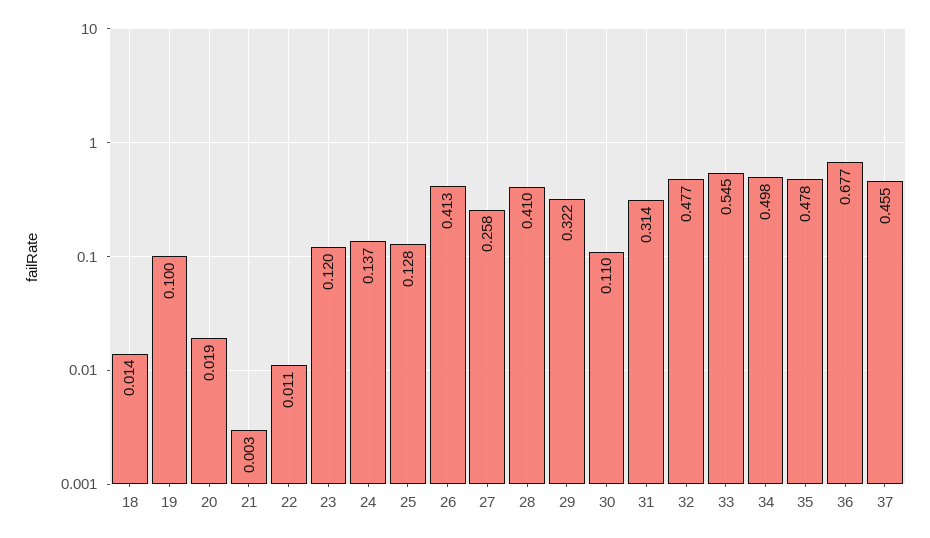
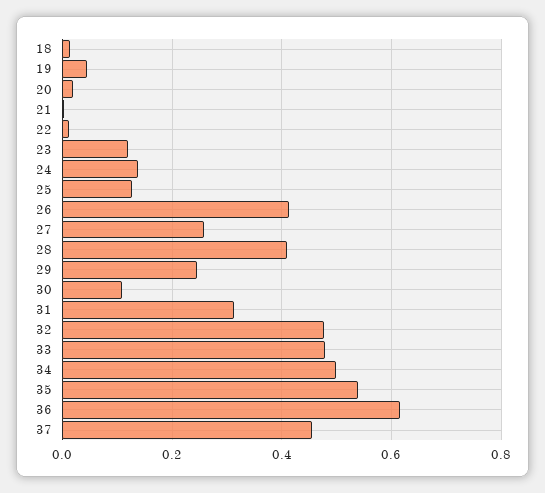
  {
    "18": 0.014,
-   "19": 0.1,
+   "19": 0.04,
    "20": 0.019,
    "21": 0.003,
    "22": 0.011,
    "23": 0.12,
    "24": 0.137,
    "25": 0.128,
    "26": 0.413,
    "27": 0.258,
    "28": 0.41,
-   "29": 0.322,
+   "29": 0.24,
    "30": 0.11,
    "31": 0.314,
    "32": 0.477,
-   "33": 0.545,
+   "33": 0.48,
    "34": 0.498,
-   "35": 0.478,
+   "35": 0.54,
-   "36": 0.677,
+   "36": 0.62,
    "37": 0.455
  }

